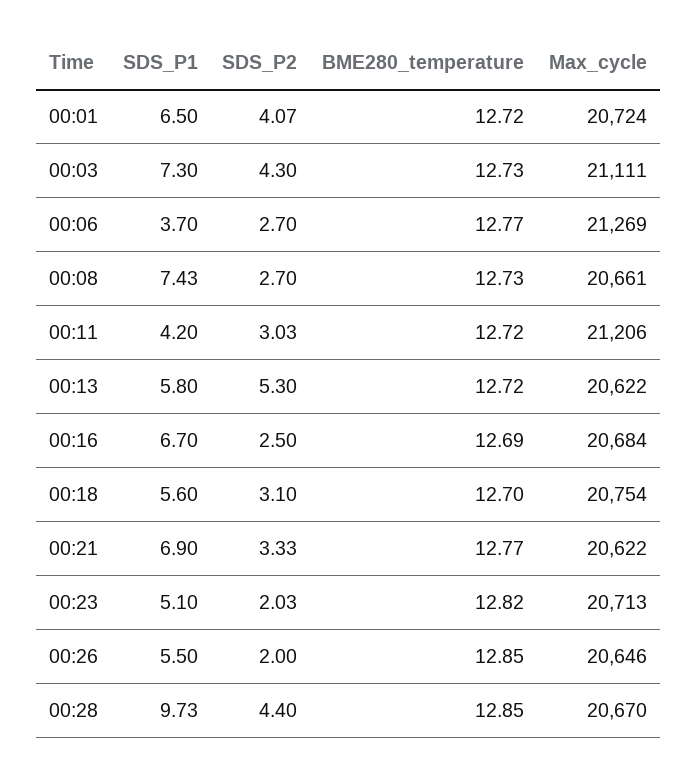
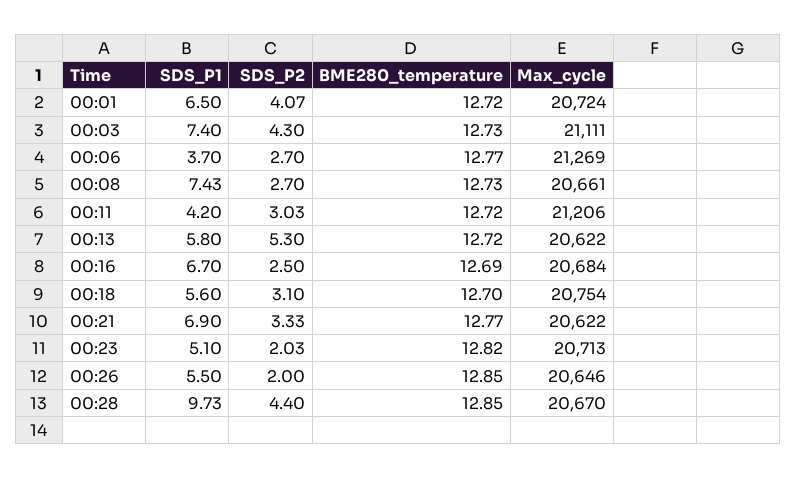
  {
    "SDS_P1": {
      "00:01": 6.5,
-     "00:03": 7.3,
+     "00:03": 7.4,
      "00:06": 3.7,
      "00:08": 7.43,
      "00:11": 4.2,
      "00:13": 5.8,
      "00:16": 6.7,
      "00:18": 5.6,
      "00:21": 6.9,
      "00:23": 5.1,
      "00:26": 5.5,
      "00:28": 9.73
    },
    "SDS_P2": {
      "00:01": 4.07,
      "00:03": 4.3,
      "00:06": 2.7,
      "00:08": 2.7,
      "00:11": 3.03,
      "00:13": 5.3,
      "00:16": 2.5,
      "00:18": 3.1,
      "00:21": 3.33,
      "00:23": 2.03,
      "00:26": 2,
      "00:28": 4.4
    },
    "BME280_temperature": {
      "00:01": 12.72,
      "00:03": 12.73,
      "00:06": 12.77,
      "00:08": 12.73,
      "00:11": 12.72,
      "00:13": 12.72,
      "00:16": 12.69,
      "00:18": 12.7,
      "00:21": 12.77,
      "00:23": 12.82,
      "00:26": 12.85,
      "00:28": 12.85
    },
    "Max_cycle": {
      "00:01": 20724,
      "00:03": 21111,
      "00:06": 21269,
      "00:08": 20661,
      "00:11": 21206,
      "00:13": 20622,
      "00:16": 20684,
      "00:18": 20754,
      "00:21": 20622,
      "00:23": 20713,
      "00:26": 20646,
      "00:28": 20670
    }
  }

